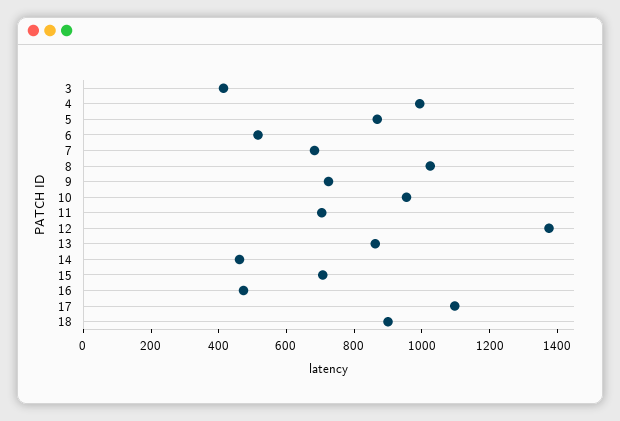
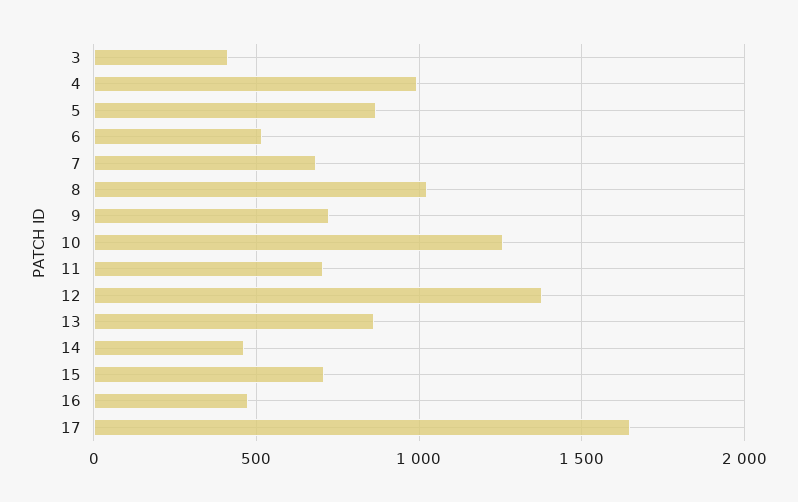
  {
    "3": 400,
    "4": 1000,
    "5": 850,
    "6": 500,
    "7": 700,
    "8": 1050,
    "9": 700,
-   "10": 950,
+   "10": 1250,
    "11": 700,
    "12": 1400,
    "13": 850,
    "14": 450,
    "15": 700,
    "16": 450,
-   "17": 1100,
+   "17": 1650
-   "18": 900
  }

